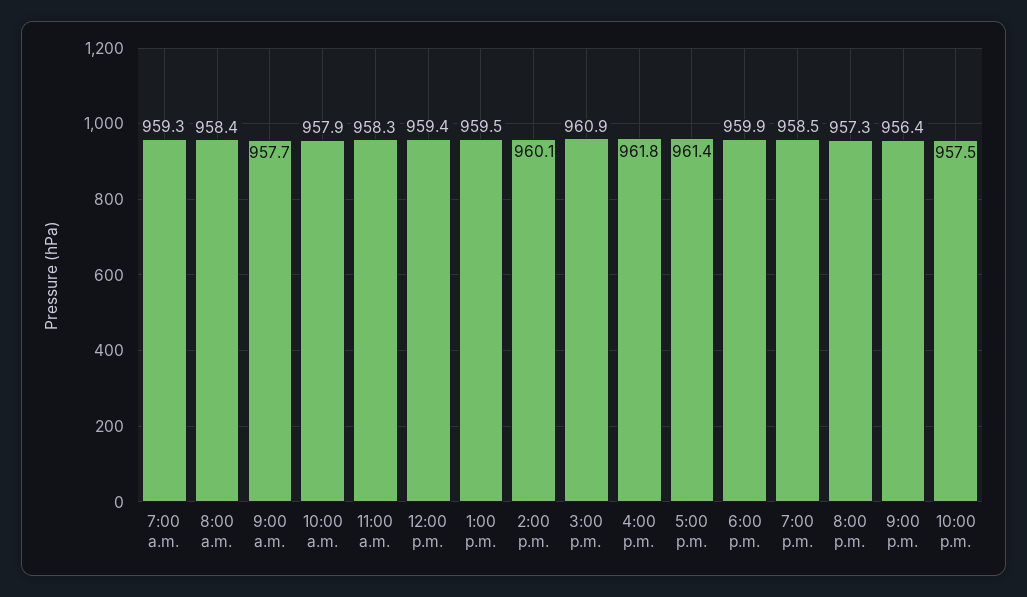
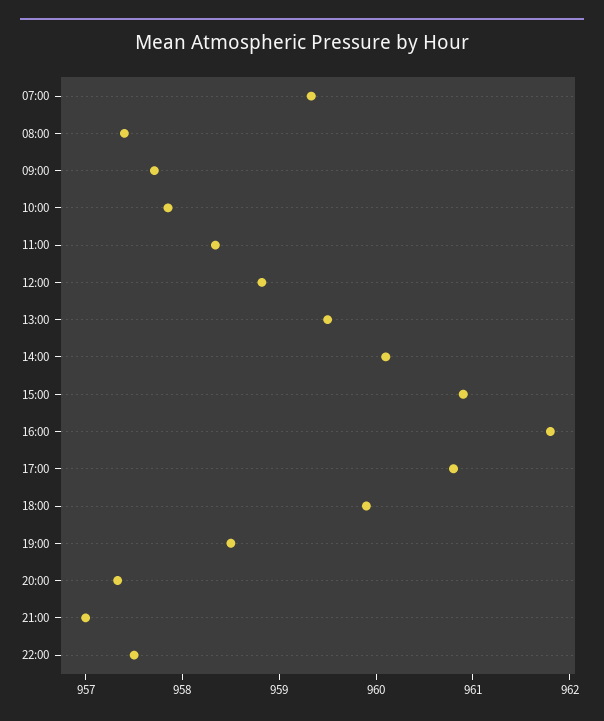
  {
    "7:00 a.m.": 959.3,
-   "8:00 a.m.": 958.4,
+   "8:00 a.m.": 957.4,
    "9:00 a.m.": 957.7,
    "10:00 a.m.": 957.9,
    "11:00 a.m.": 958.3,
-   "12:00 p.m.": 959.4,
+   "12:00 p.m.": 958.8,
    "1:00 p.m.": 959.5,
    "2:00 p.m.": 960.1,
    "3:00 p.m.": 960.9,
    "4:00 p.m.": 961.8,
-   "5:00 p.m.": 961.4,
+   "5:00 p.m.": 960.8,
    "6:00 p.m.": 959.9,
    "7:00 p.m.": 958.5,
    "8:00 p.m.": 957.3,
-   "9:00 p.m.": 956.4,
+   "9:00 p.m.": 957,
    "10:00 p.m.": 957.5
  }

